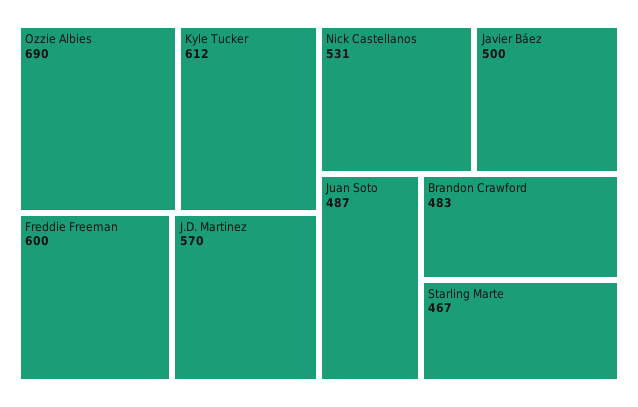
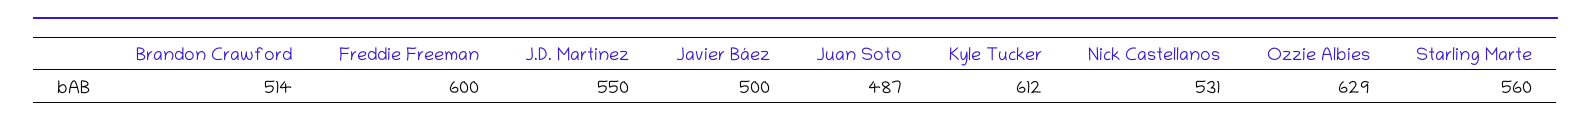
  {
-   "Ozzie Albies": 690,
+   "Ozzie Albies": 629,
    "Kyle Tucker": 612,
    "Freddie Freeman": 600,
-   "J.D. Martinez": 570,
+   "J.D. Martinez": 550,
    "Nick Castellanos": 531,
    "Javier Báez": 500,
    "Juan Soto": 487,
-   "Brandon Crawford": 483,
+   "Brandon Crawford": 514,
-   "Starling Marte": 467
+   "Starling Marte": 560
  }

